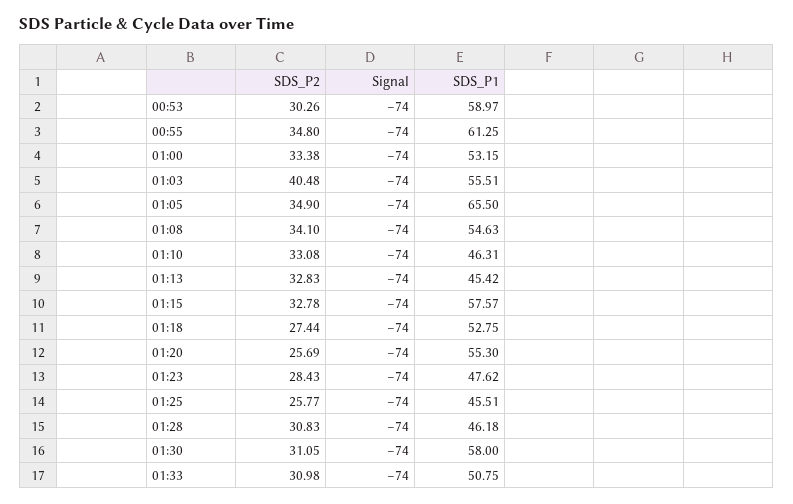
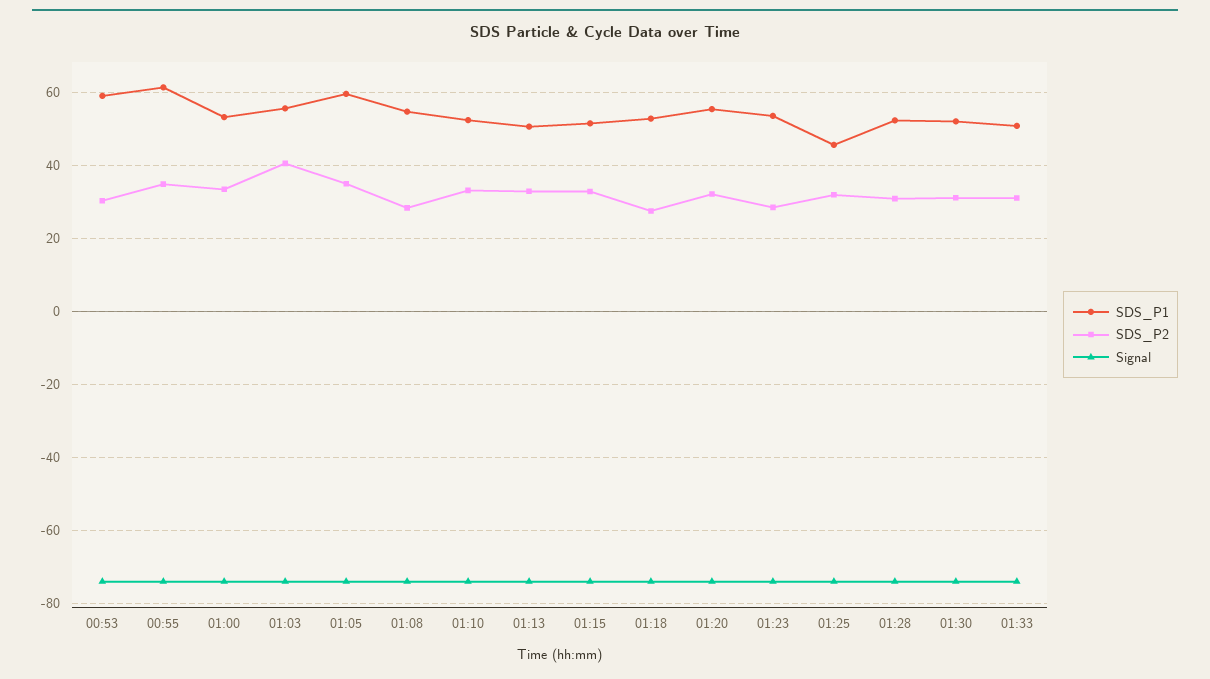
  {
    "SDS_P2": {
      "00:53": 30.26,
      "00:55": 34.8,
      "01:00": 33.38,
      "01:03": 40.48,
      "01:05": 34.9,
-     "01:08": 34.1,
+     "01:08": 28,
      "01:10": 33.08,
      "01:13": 32.83,
      "01:15": 32.78,
      "01:18": 27.44,
-     "01:20": 25.69,
+     "01:20": 32,
      "01:23": 28.43,
-     "01:25": 25.77,
+     "01:25": 32,
      "01:28": 30.83,
      "01:30": 31.05,
      "01:33": 30.98
    },
    "Signal": {
      "00:53": -74,
      "00:55": -74,
      "01:00": -74,
      "01:03": -74,
      "01:05": -74,
      "01:08": -74,
      "01:10": -74,
      "01:13": -74,
      "01:15": -74,
      "01:18": -74,
      "01:20": -74,
      "01:23": -74,
      "01:25": -74,
      "01:28": -74,
      "01:30": -74,
      "01:33": -74
    },
    "SDS_P1": {
      "00:53": 58.97,
      "00:55": 61.25,
      "01:00": 53.15,
      "01:03": 55.51,
-     "01:05": 65.5,
+     "01:05": 60,
      "01:08": 54.63,
-     "01:10": 46.31,
+     "01:10": 52,
-     "01:13": 45.42,
+     "01:13": 50,
-     "01:15": 57.57,
+     "01:15": 52,
      "01:18": 52.75,
      "01:20": 55.3,
-     "01:23": 47.62,
+     "01:23": 54,
      "01:25": 45.51,
-     "01:28": 46.18,
+     "01:28": 52,
-     "01:30": 58,
+     "01:30": 52,
      "01:33": 50.75
    }
  }

